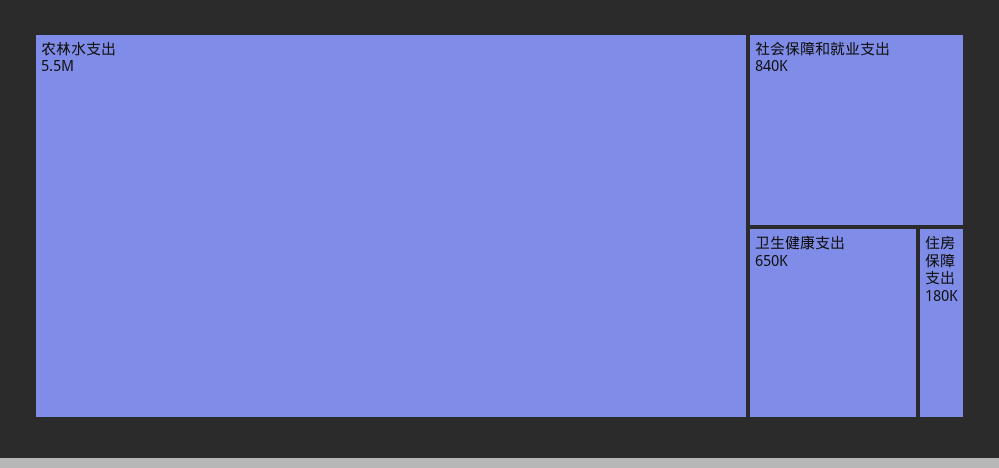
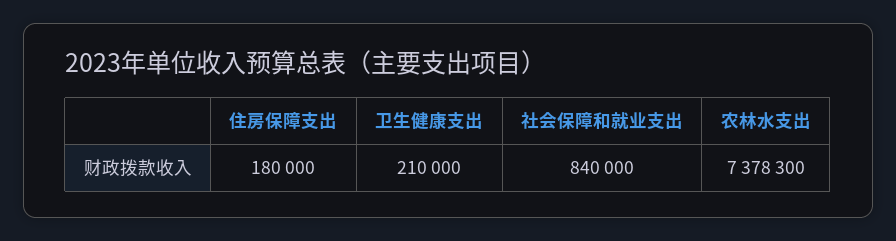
  {
-   "农林水支出": 5500000,
+   "农林水支出": 7378300,
    "社会保障和就业支出": 840000,
-   "卫生健康支出": 650000,
+   "卫生健康支出": 210000,
    "住房保障支出": 180000
  }

